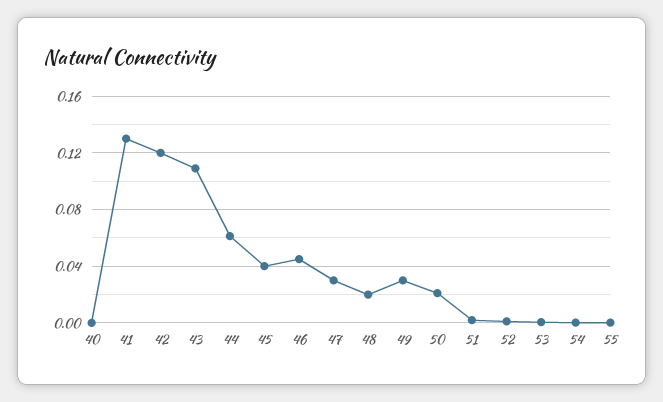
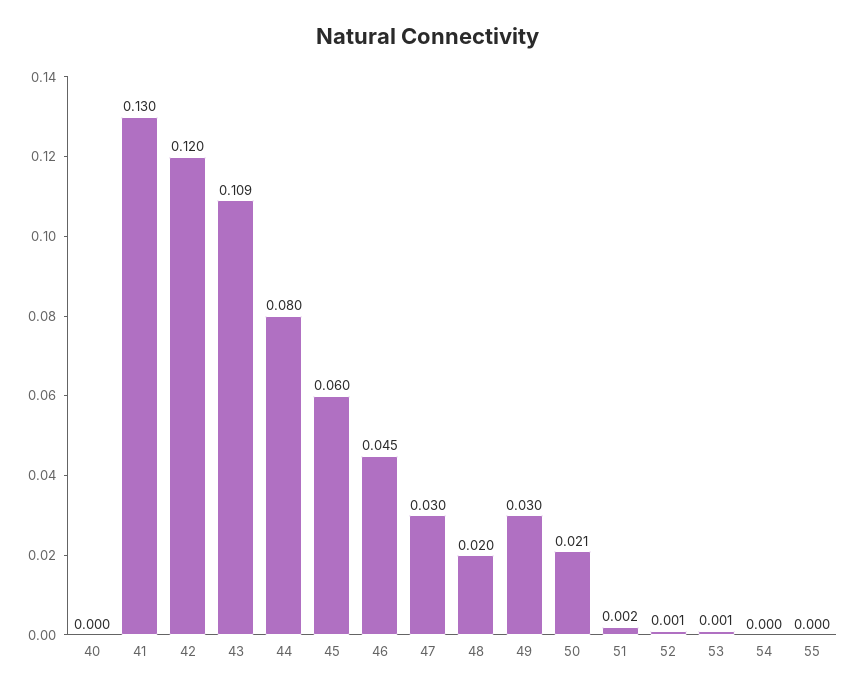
  {
    "40": 0,
    "41": 0.13,
    "42": 0.12,
    "43": 0.109,
-   "44": 0.06,
+   "44": 0.08,
-   "45": 0.04,
+   "45": 0.06,
    "46": 0.045,
    "47": 0.03,
    "48": 0.02,
    "49": 0.03,
    "50": 0.021,
    "51": 0.002,
    "52": 0.001,
    "53": 0.001,
    "54": 0,
    "55": 0
  }

